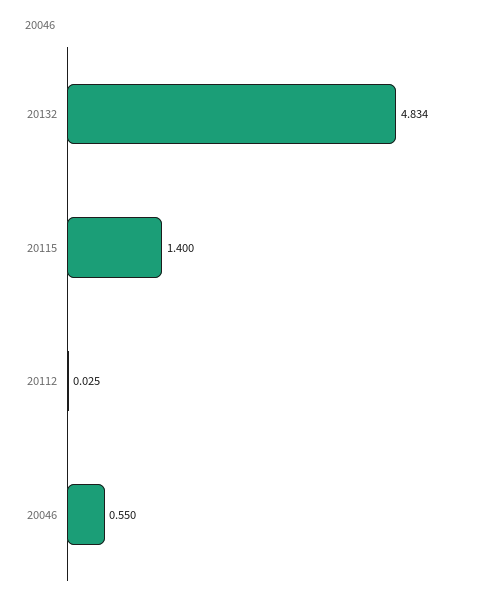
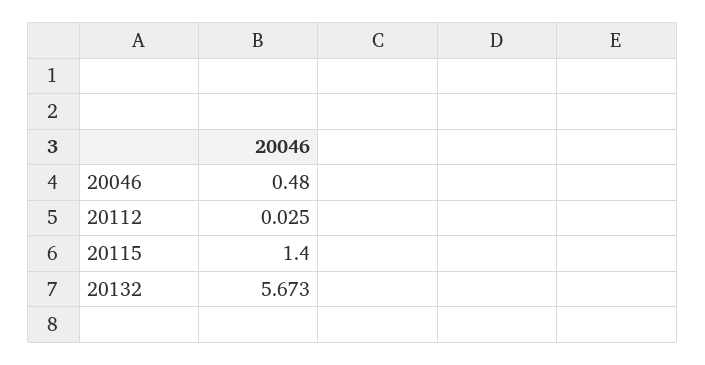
  {
-   "20132": 4.834,
+   "20132": 5.673,
    "20115": 1.4,
    "20112": 0.025,
-   "20046": 0.55
+   "20046": 0.48
  }

